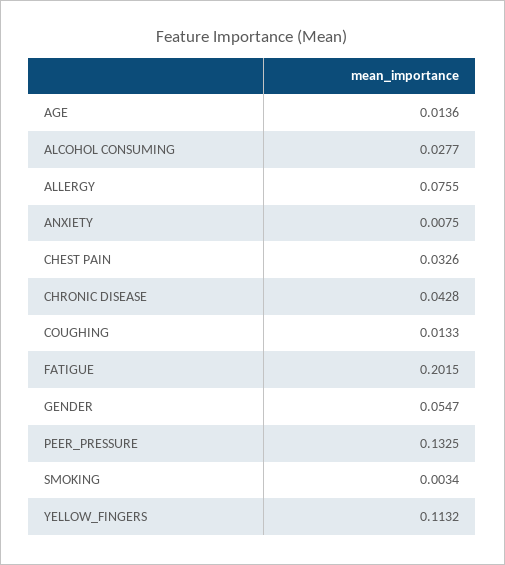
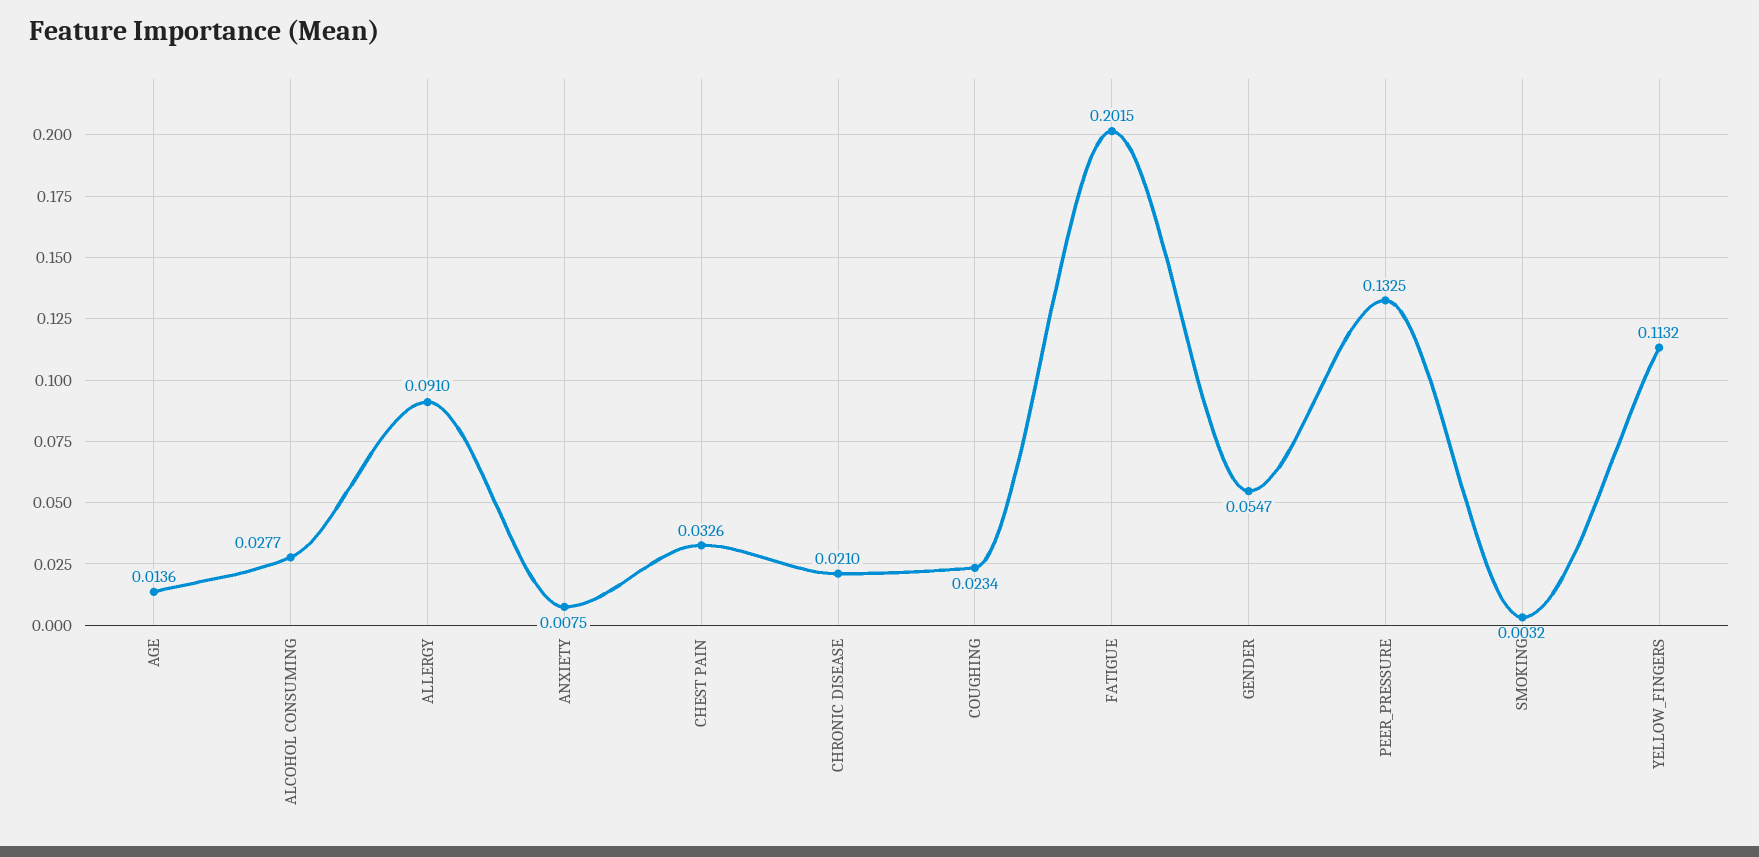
  {
    "AGE": 0.0136,
    "ALCOHOL CONSUMING": 0.0277,
-   "ALLERGY": 0.0755,
+   "ALLERGY": 0.091,
    "ANXIETY": 0.0075,
    "CHEST PAIN": 0.0326,
-   "CHRONIC DISEASE": 0.0428,
+   "CHRONIC DISEASE": 0.021,
-   "COUGHING": 0.0133,
+   "COUGHING": 0.0234,
    "FATIGUE": 0.2015,
    "GENDER": 0.0547,
    "PEER_PRESSURE": 0.1325,
-   "SMOKING": 0.0034,
+   "SMOKING": 0.0032,
    "YELLOW_FINGERS": 0.1132
  }

